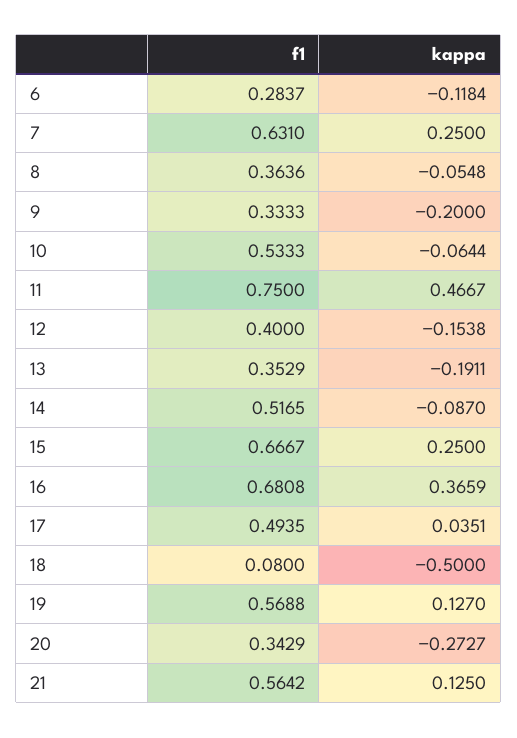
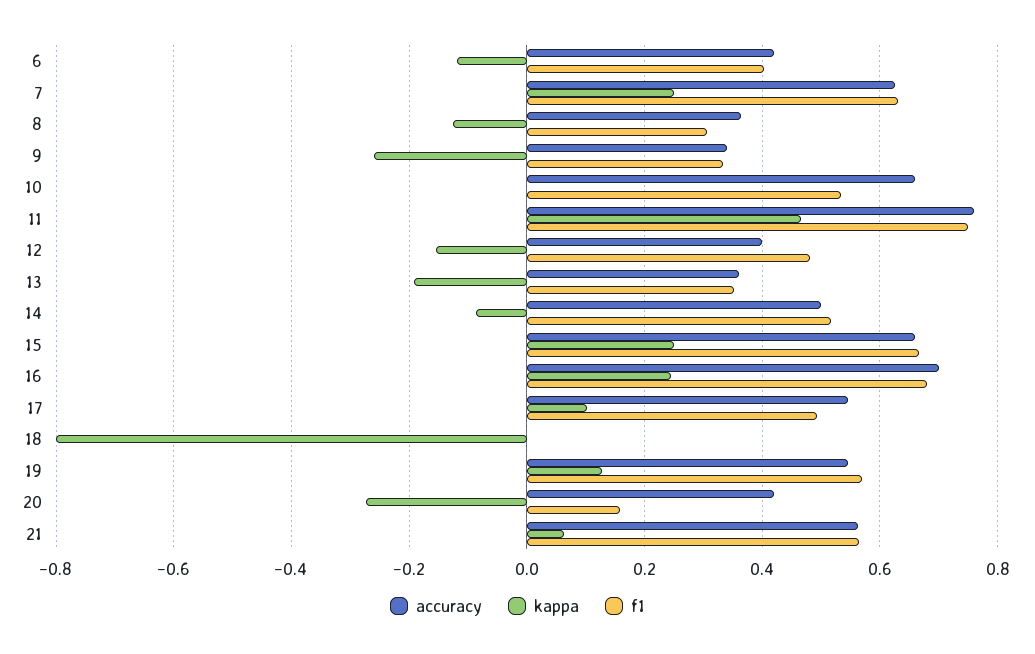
  {
    "f1": {
-     "6": 0.2837,
+     "6": 0.4,
      "7": 0.631,
-     "8": 0.3636,
+     "8": 0.3,
      "9": 0.3333,
      "10": 0.5333,
      "11": 0.75,
-     "12": 0.4,
+     "12": 0.48,
      "13": 0.3529,
      "14": 0.5165,
      "15": 0.6667,
      "16": 0.6808,
      "17": 0.4935,
-     "18": 0.08,
+     "18": 0,
      "19": 0.5688,
-     "20": 0.3429,
+     "20": 0.16,
      "21": 0.5642
    },
    "kappa": {
      "6": -0.1184,
      "7": 0.25,
-     "8": -0.0548,
+     "8": -0.12,
-     "9": -0.2,
+     "9": -0.26,
-     "10": -0.0644,
+     "10": 0,
      "11": 0.4667,
      "12": -0.1538,
      "13": -0.1911,
      "14": -0.087,
      "15": 0.25,
-     "16": 0.3659,
+     "16": 0.24,
-     "17": 0.0351,
+     "17": 0.1,
-     "18": -0.5,
+     "18": -0.8,
      "19": 0.127,
      "20": -0.2727,
-     "21": 0.125
+     "21": 0.06
-   }
+   },
+   "accuracy": {
+     "6": 0.42,
+     "7": 0.62,
+     "8": 0.36,
+     "9": 0.34,
+     "10": 0.66,
+     "11": 0.76,
+     "12": 0.4,
+     "13": 0.36,
+     "14": 0.5,
+     "15": 0.66,
+     "16": 0.7,
+     "17": 0.54,
+     "18": 0,
+     "19": 0.54,
+     "20": 0.42,
+     "21": 0.56
+   }
  }

